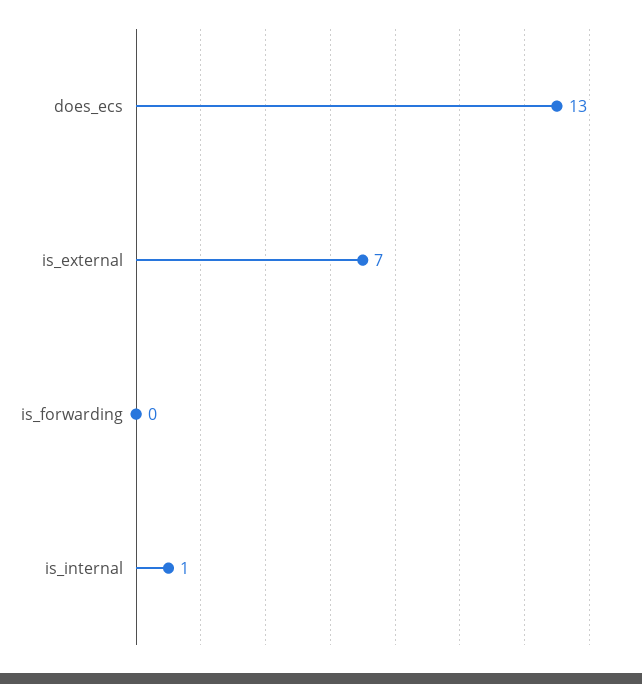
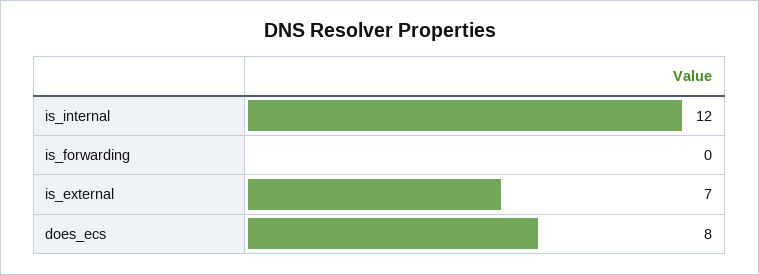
  {
-   "does_ecs": 13,
+   "does_ecs": 8,
    "is_external": 7,
    "is_forwarding": 0,
-   "is_internal": 1
+   "is_internal": 12
  }

